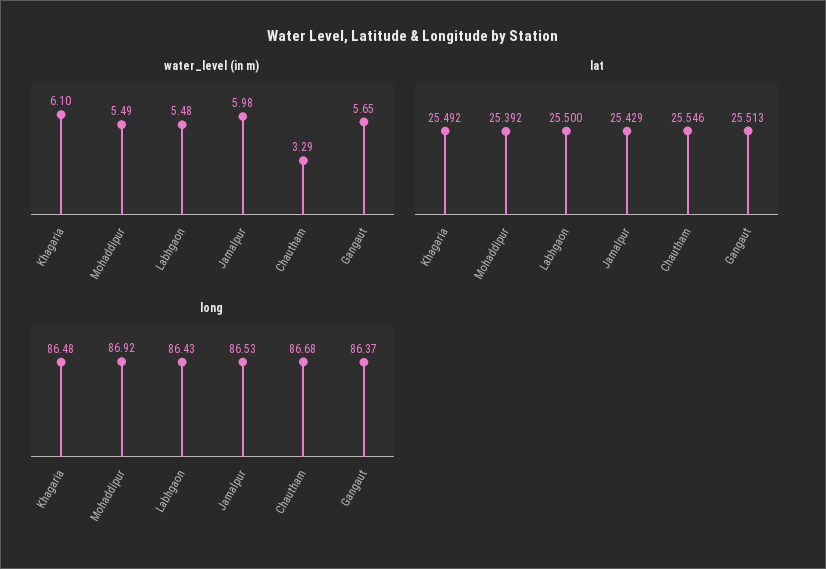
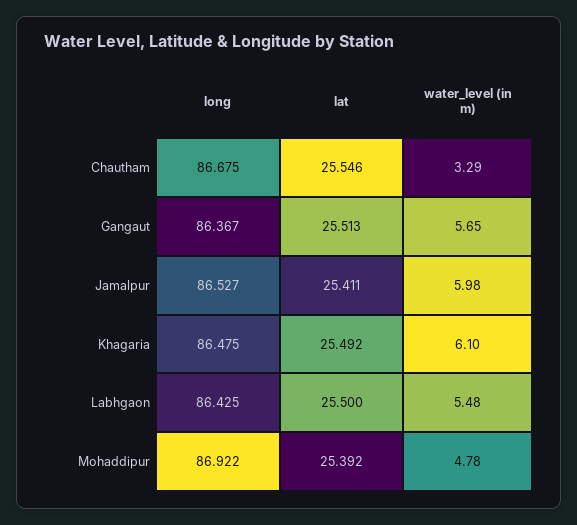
  {
    "water_level (in m)": {
      "Khagaria": 6.1,
-     "Mohaddipur": 5.49,
+     "Mohaddipur": 4.78,
      "Labhgaon": 5.48,
      "Jamalpur": 5.98,
      "Chautham": 3.29,
      "Gangaut": 5.65
    },
    "lat": {
      "Khagaria": 25.492,
      "Mohaddipur": 25.392,
      "Labhgaon": 25.5,
-     "Jamalpur": 25.429,
+     "Jamalpur": 25.411,
      "Chautham": 25.546,
      "Gangaut": 25.513
    },
    "long": {
      "Khagaria": 86.475,
      "Mohaddipur": 86.922,
      "Labhgaon": 86.425,
      "Jamalpur": 86.527,
      "Chautham": 86.675,
      "Gangaut": 86.367
    }
  }

